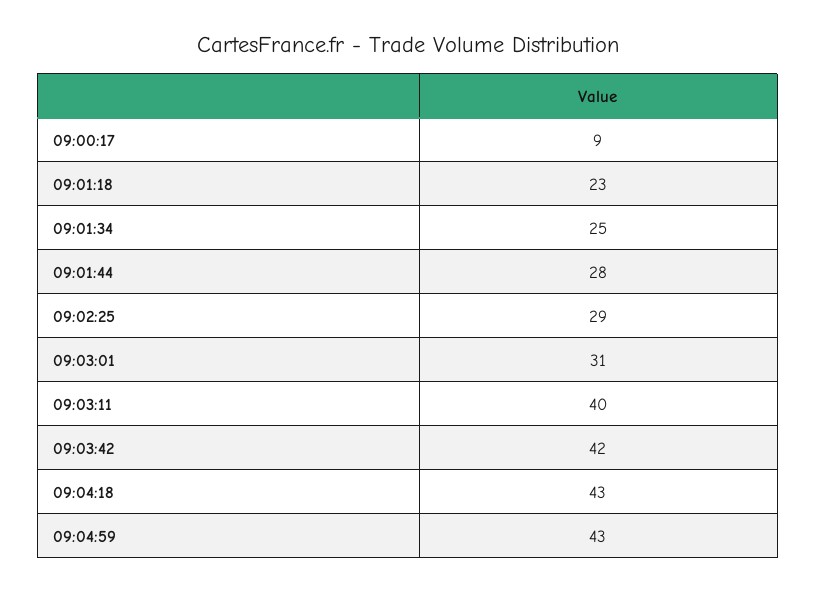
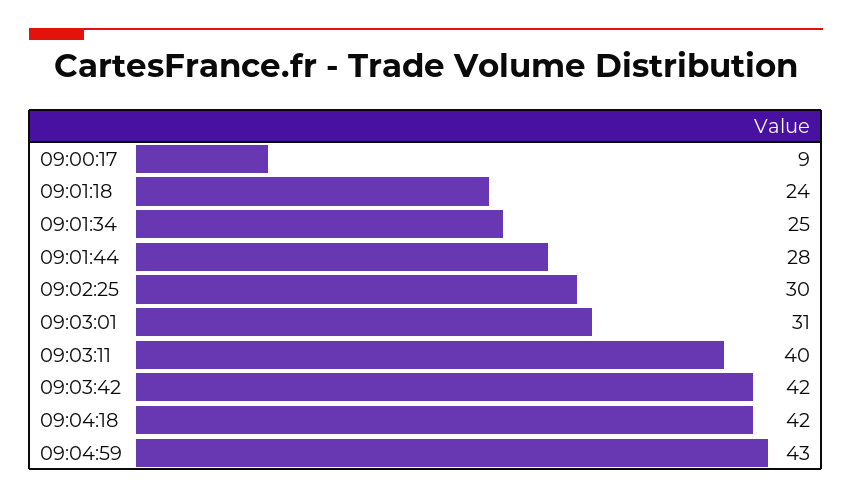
  {
    "09:00:17": 9,
-   "09:01:18": 23,
+   "09:01:18": 24,
    "09:01:34": 25,
    "09:01:44": 28,
-   "09:02:25": 29,
+   "09:02:25": 30,
    "09:03:01": 31,
    "09:03:11": 40,
    "09:03:42": 42,
-   "09:04:18": 43,
+   "09:04:18": 42,
    "09:04:59": 43
  }

